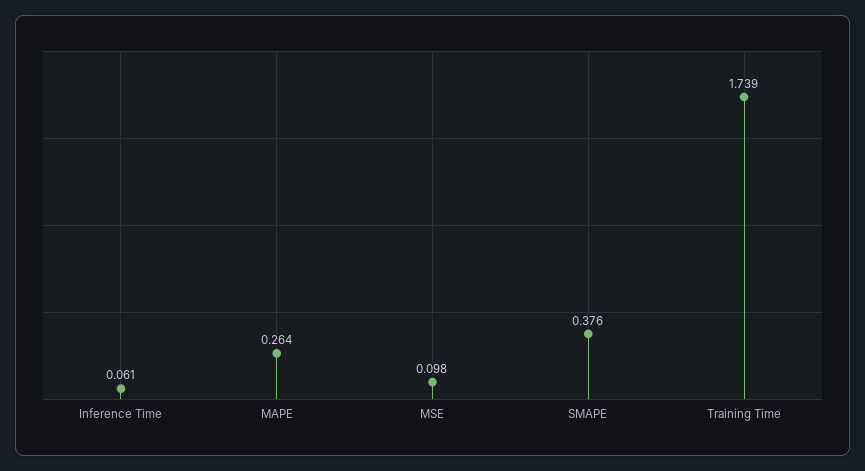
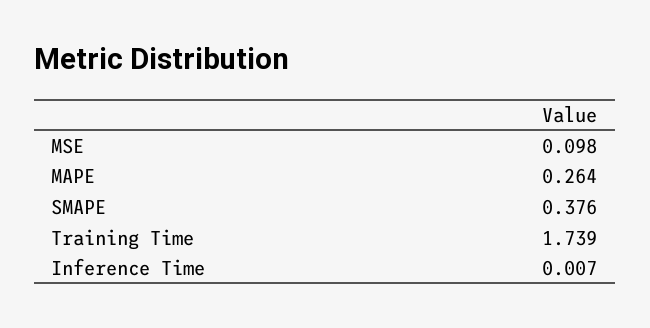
  {
-   "Inference Time": 0.061,
+   "Inference Time": 0.007,
    "MAPE": 0.264,
    "MSE": 0.098,
    "SMAPE": 0.376,
    "Training Time": 1.739
  }

